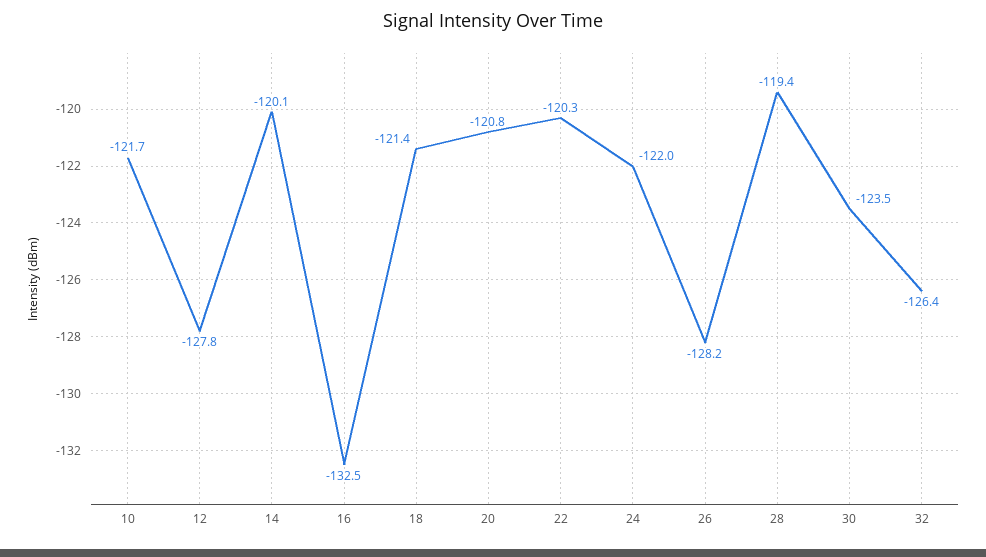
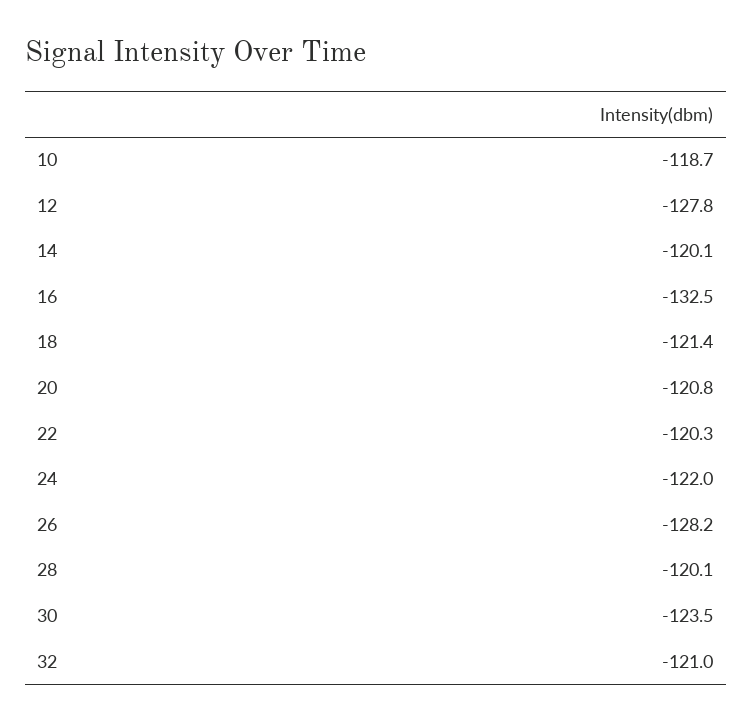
  {
-   "10": -121.7,
+   "10": -118.7,
    "12": -127.8,
    "14": -120.1,
    "16": -132.5,
    "18": -121.4,
    "20": -120.8,
    "22": -120.3,
    "24": -122,
    "26": -128.2,
-   "28": -119.4,
+   "28": -120.1,
    "30": -123.5,
-   "32": -126.4
+   "32": -121
  }

